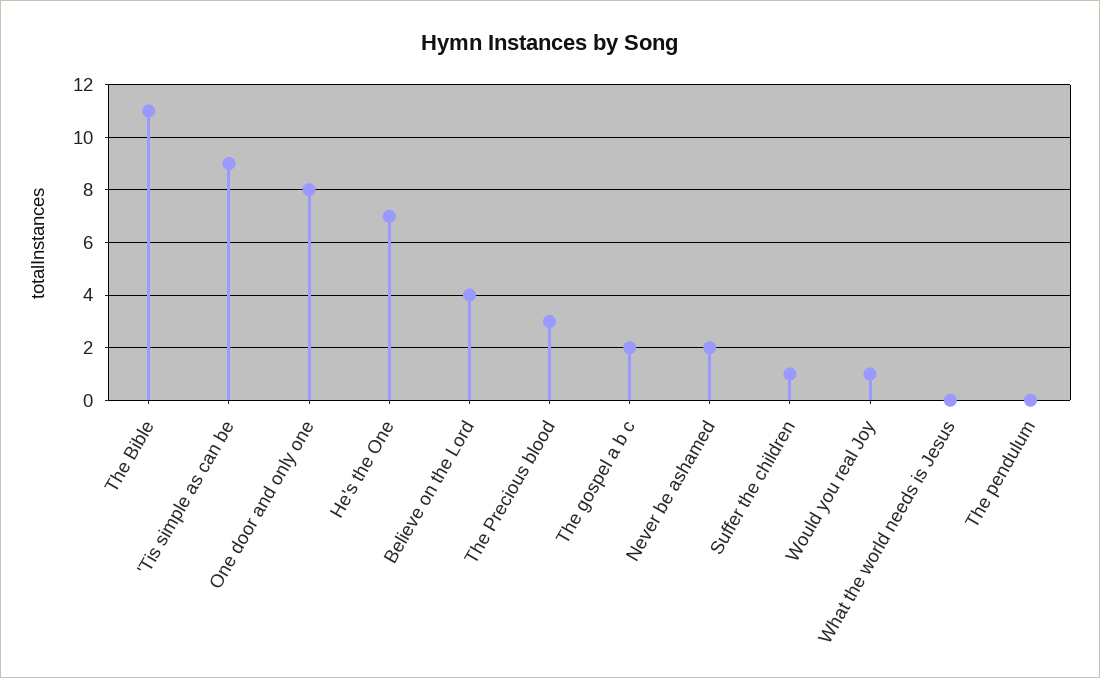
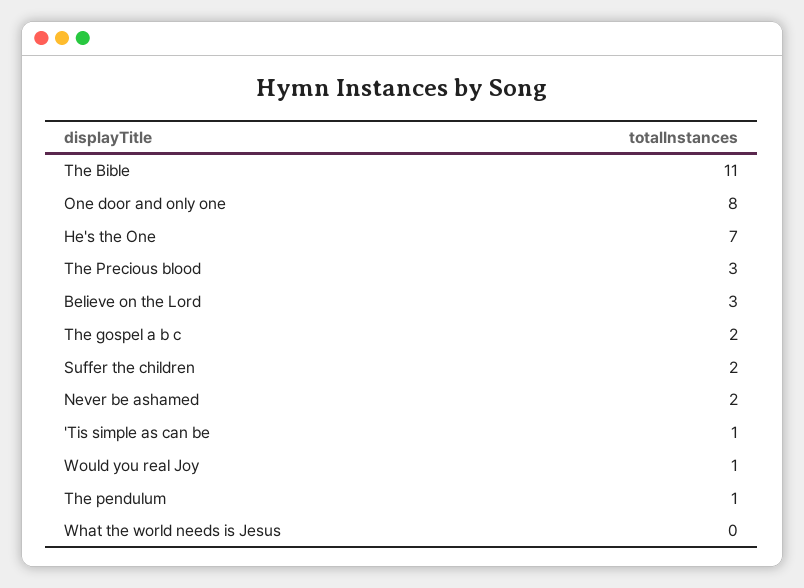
  {
    "The Bible": 11,
-   "'Tis simple as can be": 9,
+   "'Tis simple as can be": 1,
    "One door and only one": 8,
    "He's the One": 7,
-   "Believe on the Lord": 4,
+   "Believe on the Lord": 3,
    "The Precious blood": 3,
    "The gospel a b c": 2,
    "Never be ashamed": 2,
-   "Suffer the children": 1,
+   "Suffer the children": 2,
    "Would you real Joy": 1,
    "What the world needs is Jesus": 0,
-   "The pendulum": 0
+   "The pendulum": 1
  }

